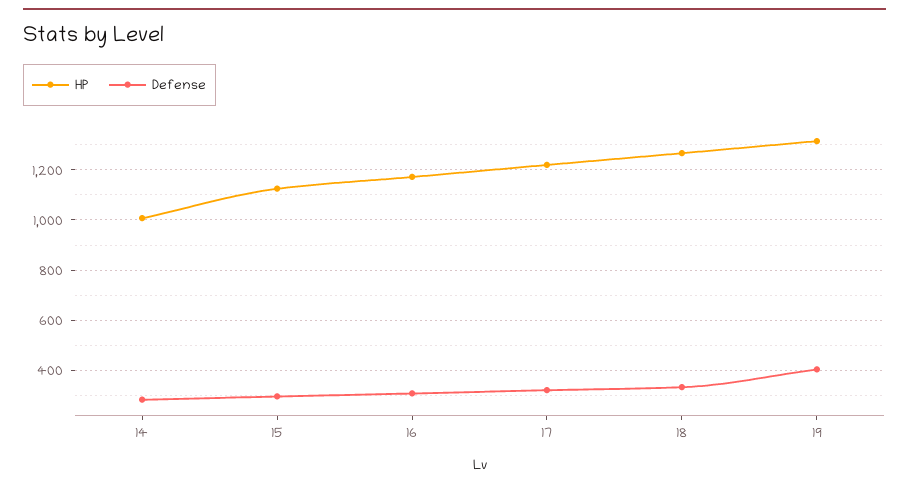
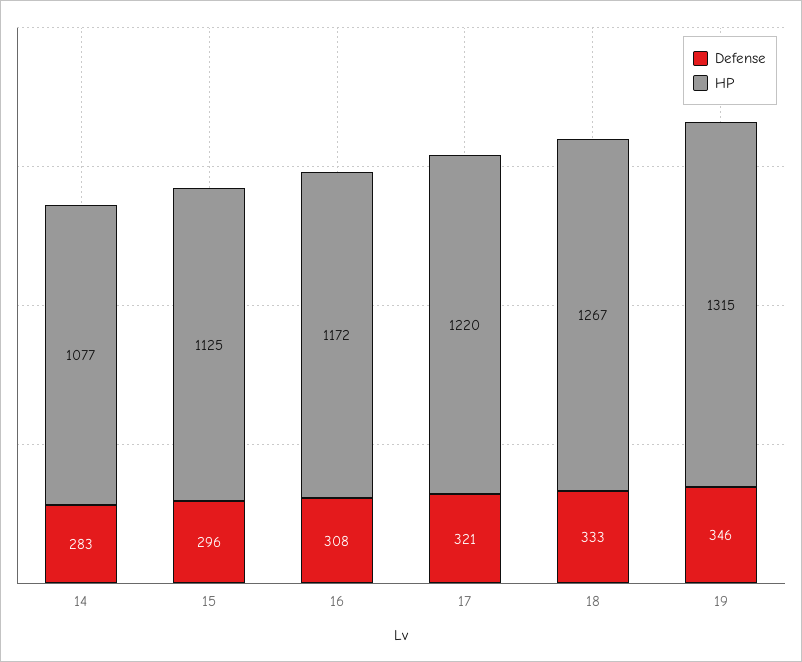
  {
    "HP": {
-     "14": 1000,
+     "14": 1077,
      "15": 1125,
      "16": 1172,
      "17": 1220,
      "18": 1267,
      "19": 1315
    },
    "Defense": {
      "14": 283,
      "15": 296,
      "16": 308,
      "17": 321,
      "18": 333,
-     "19": 400
+     "19": 346
    }
  }

